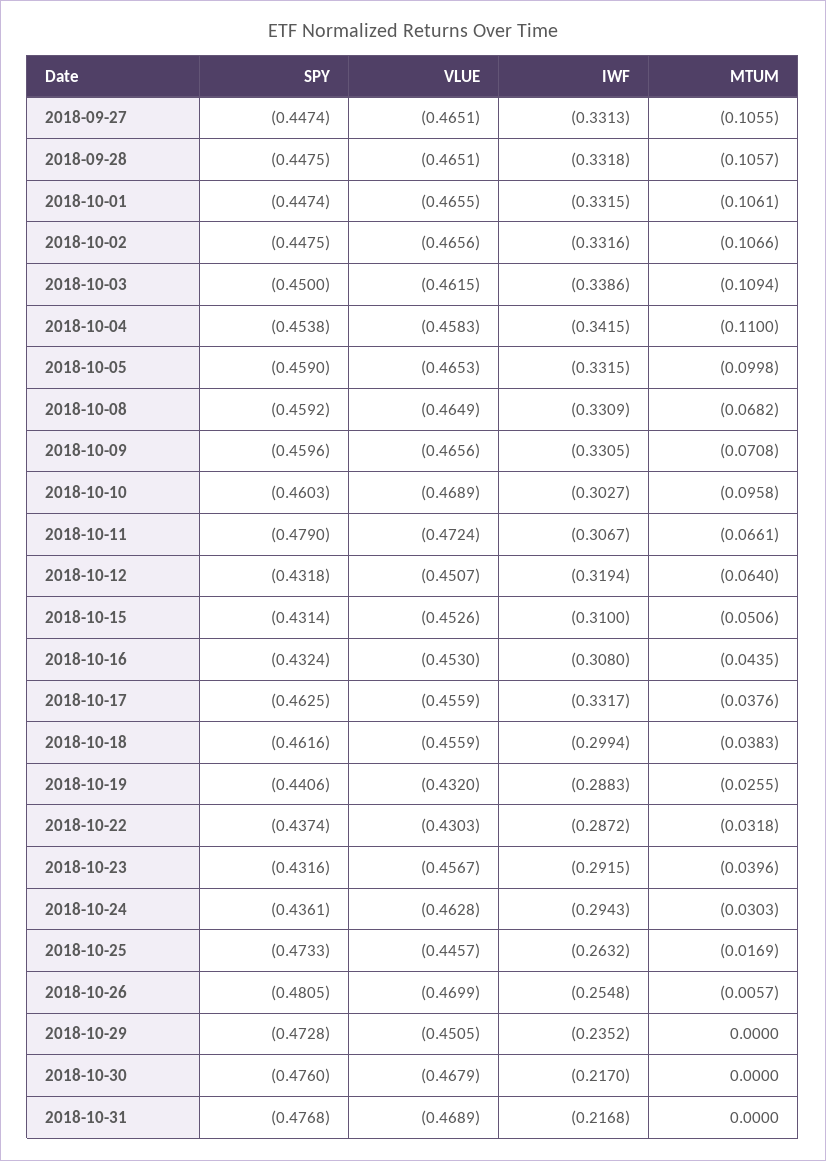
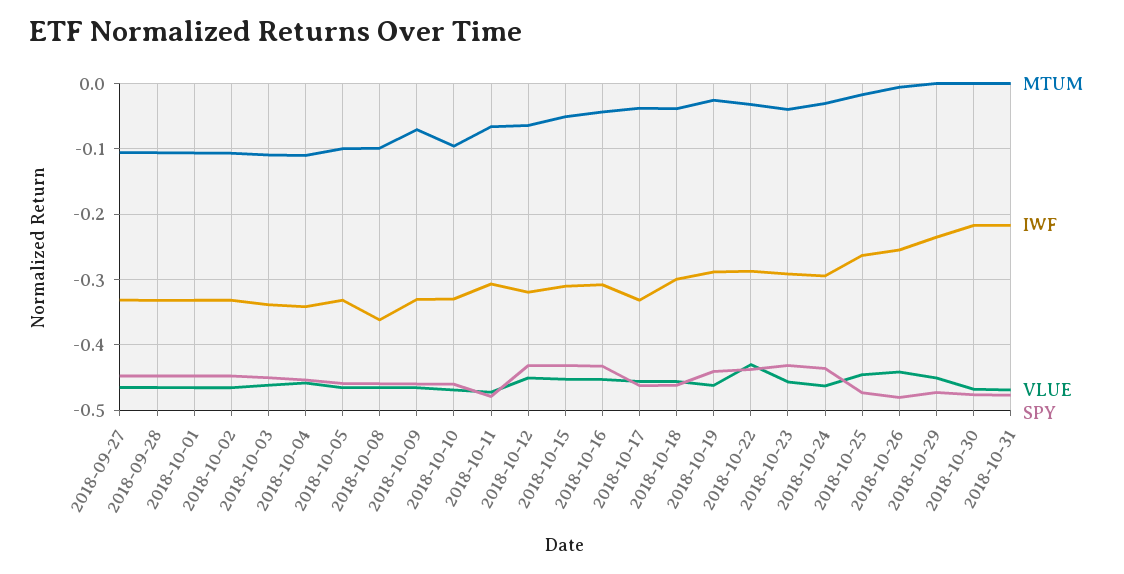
  {
    "SPY": {
      "2018-09-27": -0.4474,
      "2018-09-28": -0.4475,
      "2018-10-01": -0.4474,
      "2018-10-02": -0.4475,
      "2018-10-03": -0.45,
      "2018-10-04": -0.4538,
      "2018-10-05": -0.459,
      "2018-10-08": -0.4592,
      "2018-10-09": -0.4596,
      "2018-10-10": -0.4603,
      "2018-10-11": -0.479,
      "2018-10-12": -0.4318,
      "2018-10-15": -0.4314,
      "2018-10-16": -0.4324,
      "2018-10-17": -0.4625,
      "2018-10-18": -0.4616,
      "2018-10-19": -0.4406,
      "2018-10-22": -0.4374,
      "2018-10-23": -0.4316,
      "2018-10-24": -0.4361,
      "2018-10-25": -0.4733,
      "2018-10-26": -0.4805,
      "2018-10-29": -0.4728,
      "2018-10-30": -0.476,
      "2018-10-31": -0.4768
    },
    "VLUE": {
      "2018-09-27": -0.4651,
      "2018-09-28": -0.4651,
      "2018-10-01": -0.4655,
      "2018-10-02": -0.4656,
      "2018-10-03": -0.4615,
      "2018-10-04": -0.4583,
      "2018-10-05": -0.4653,
      "2018-10-08": -0.4649,
      "2018-10-09": -0.4656,
      "2018-10-10": -0.4689,
      "2018-10-11": -0.4724,
      "2018-10-12": -0.4507,
      "2018-10-15": -0.4526,
      "2018-10-16": -0.453,
      "2018-10-17": -0.4559,
      "2018-10-18": -0.4559,
-     "2018-10-19": -0.432,
+     "2018-10-19": -0.46,
      "2018-10-22": -0.4303,
      "2018-10-23": -0.4567,
      "2018-10-24": -0.4628,
      "2018-10-25": -0.4457,
-     "2018-10-26": -0.4699,
+     "2018-10-26": -0.44,
      "2018-10-29": -0.4505,
      "2018-10-30": -0.4679,
      "2018-10-31": -0.4689
    },
    "IWF": {
      "2018-09-27": -0.3313,
      "2018-09-28": -0.3318,
      "2018-10-01": -0.3315,
      "2018-10-02": -0.3316,
      "2018-10-03": -0.3386,
      "2018-10-04": -0.3415,
      "2018-10-05": -0.3315,
-     "2018-10-08": -0.3309,
+     "2018-10-08": -0.36,
      "2018-10-09": -0.3305,
-     "2018-10-10": -0.3027,
+     "2018-10-10": -0.33,
      "2018-10-11": -0.3067,
      "2018-10-12": -0.3194,
      "2018-10-15": -0.31,
      "2018-10-16": -0.308,
      "2018-10-17": -0.3317,
      "2018-10-18": -0.2994,
      "2018-10-19": -0.2883,
      "2018-10-22": -0.2872,
      "2018-10-23": -0.2915,
      "2018-10-24": -0.2943,
      "2018-10-25": -0.2632,
      "2018-10-26": -0.2548,
      "2018-10-29": -0.2352,
      "2018-10-30": -0.217,
      "2018-10-31": -0.2168
    },
    "MTUM": {
      "2018-09-27": -0.1055,
      "2018-09-28": -0.1057,
      "2018-10-01": -0.1061,
      "2018-10-02": -0.1066,
      "2018-10-03": -0.1094,
      "2018-10-04": -0.11,
      "2018-10-05": -0.0998,
-     "2018-10-08": -0.0682,
+     "2018-10-08": -0.1,
      "2018-10-09": -0.0708,
      "2018-10-10": -0.0958,
      "2018-10-11": -0.0661,
      "2018-10-12": -0.064,
      "2018-10-15": -0.0506,
      "2018-10-16": -0.0435,
      "2018-10-17": -0.0376,
      "2018-10-18": -0.0383,
      "2018-10-19": -0.0255,
      "2018-10-22": -0.0318,
      "2018-10-23": -0.0396,
      "2018-10-24": -0.0303,
      "2018-10-25": -0.0169,
      "2018-10-26": -0.0057,
      "2018-10-29": 0,
      "2018-10-30": 0,
      "2018-10-31": 0
    }
  }

